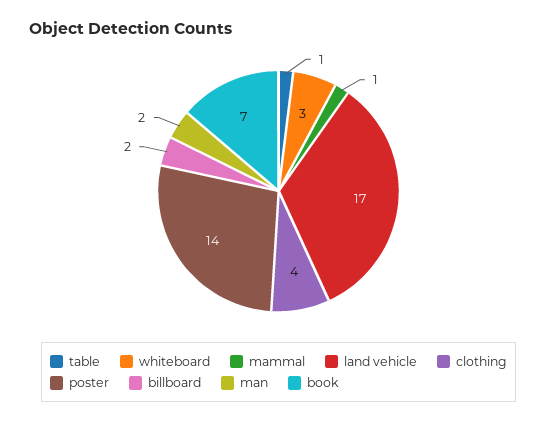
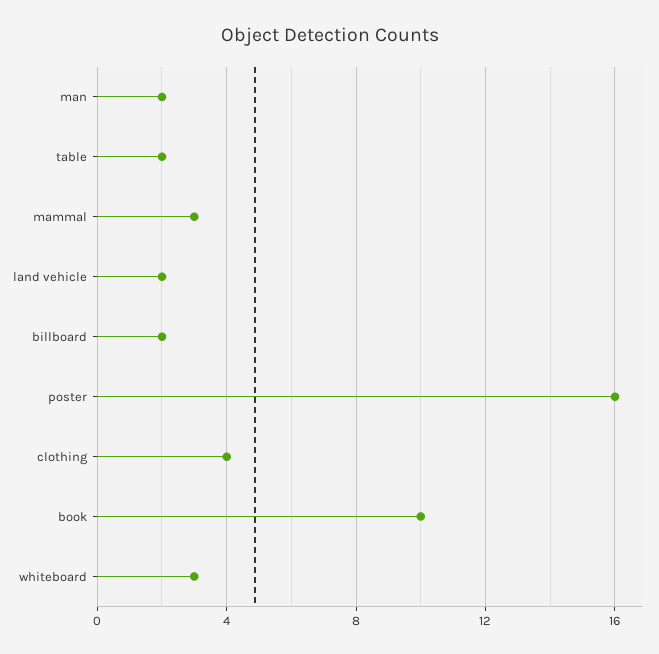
  {
-   "table": 1,
+   "table": 2,
    "whiteboard": 3,
-   "mammal": 1,
+   "mammal": 3,
-   "land vehicle": 17,
+   "land vehicle": 2,
    "clothing": 4,
-   "poster": 14,
+   "poster": 16,
    "billboard": 2,
    "man": 2,
-   "book": 7
+   "book": 10
  }

